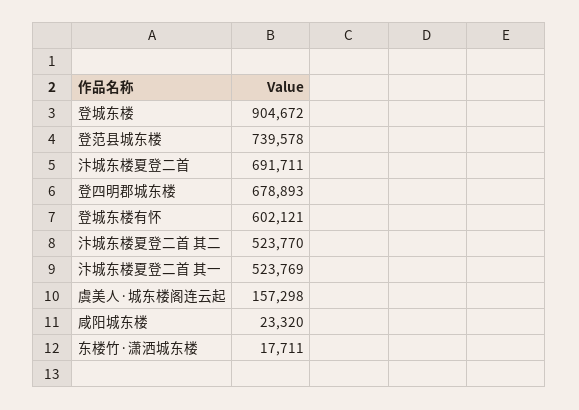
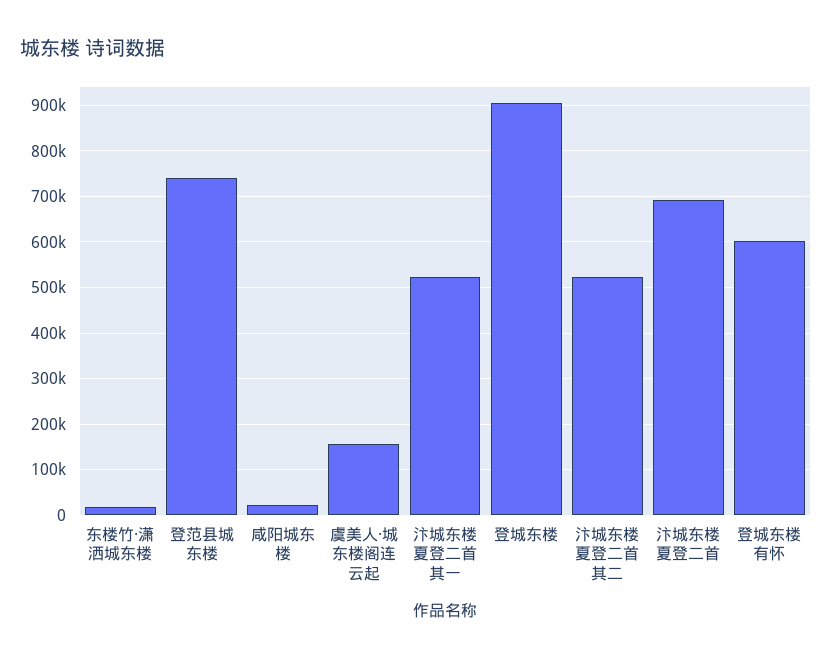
  {
    "登城东楼": 904672,
    "登范县城东楼": 739578,
    "汴城东楼夏登二首": 691711,
-   "登四明郡城东楼": 678893,
    "登城东楼有怀": 602121,
    "汴城东楼夏登二首 其二": 523770,
    "汴城东楼夏登二首 其一": 523769,
    "虞美人·城东楼阁连云起": 157298,
    "咸阳城东楼": 23320,
    "东楼竹·潇洒城东楼": 17711
  }

